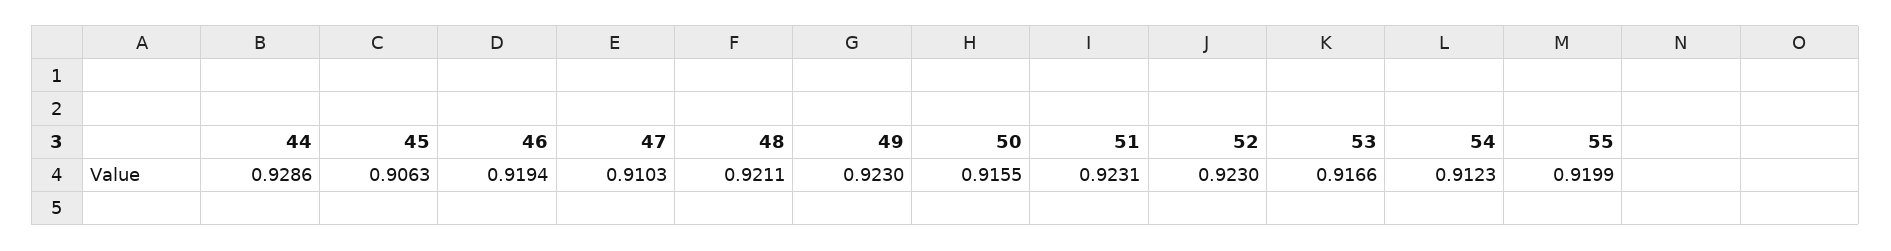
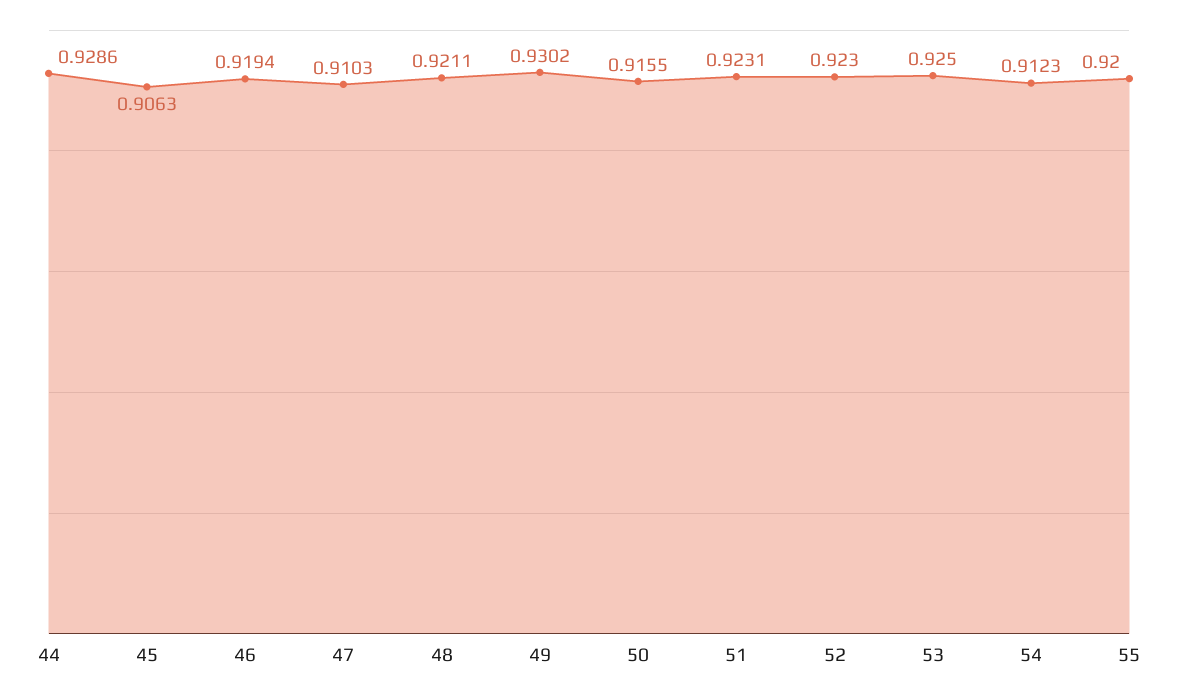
  {
    "44": 0.9286,
    "45": 0.9063,
    "46": 0.9194,
    "47": 0.9103,
    "48": 0.9211,
-   "49": 0.923,
+   "49": 0.9302,
    "50": 0.9155,
    "51": 0.9231,
    "52": 0.923,
-   "53": 0.9166,
+   "53": 0.925,
    "54": 0.9123,
-   "55": 0.9199
+   "55": 0.92
  }

